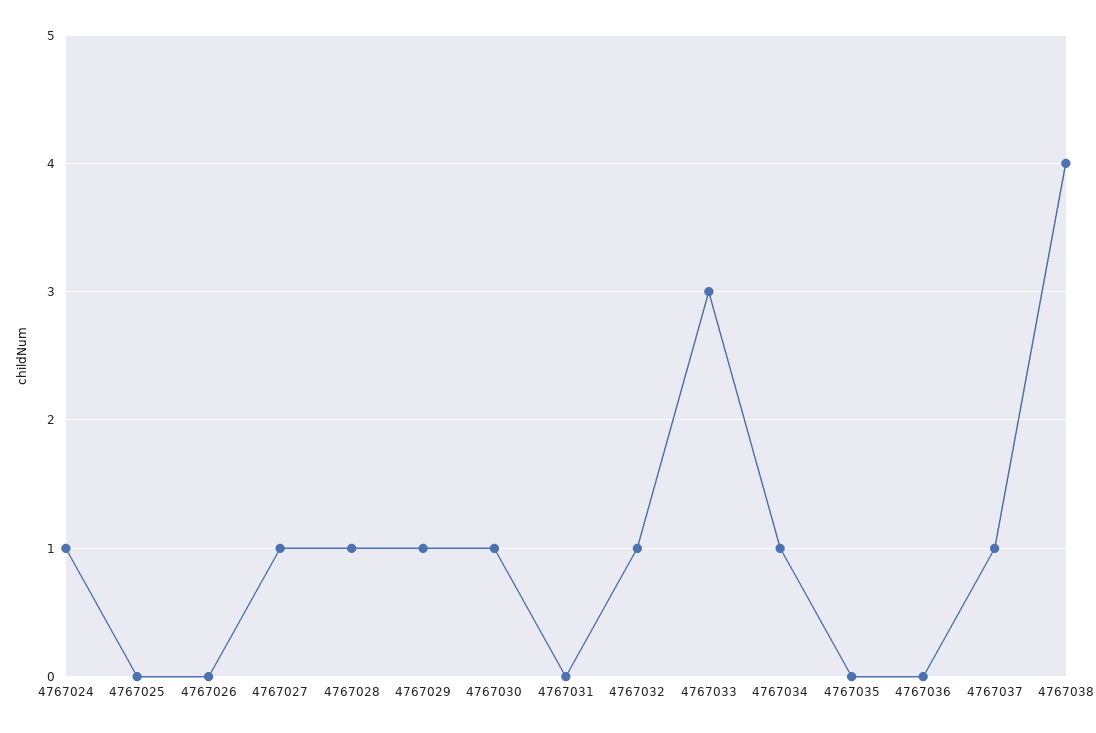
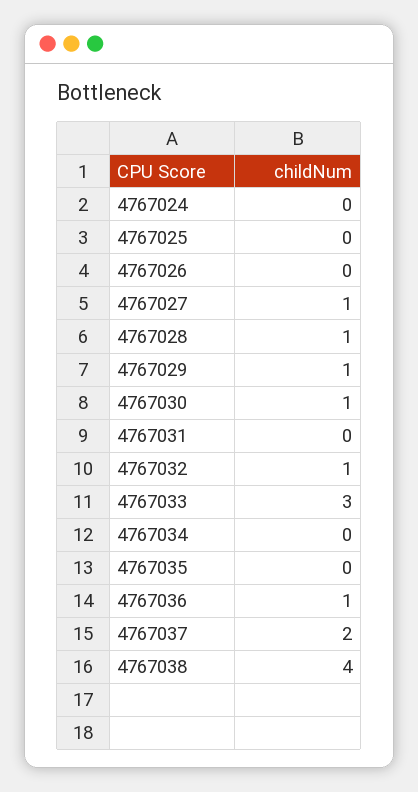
  {
-   "4767024": 1,
+   "4767024": 0,
    "4767025": 0,
    "4767026": 0,
    "4767027": 1,
    "4767028": 1,
    "4767029": 1,
    "4767030": 1,
    "4767031": 0,
    "4767032": 1,
    "4767033": 3,
-   "4767034": 1,
+   "4767034": 0,
    "4767035": 0,
-   "4767036": 0,
+   "4767036": 1,
-   "4767037": 1,
+   "4767037": 2,
    "4767038": 4
  }

